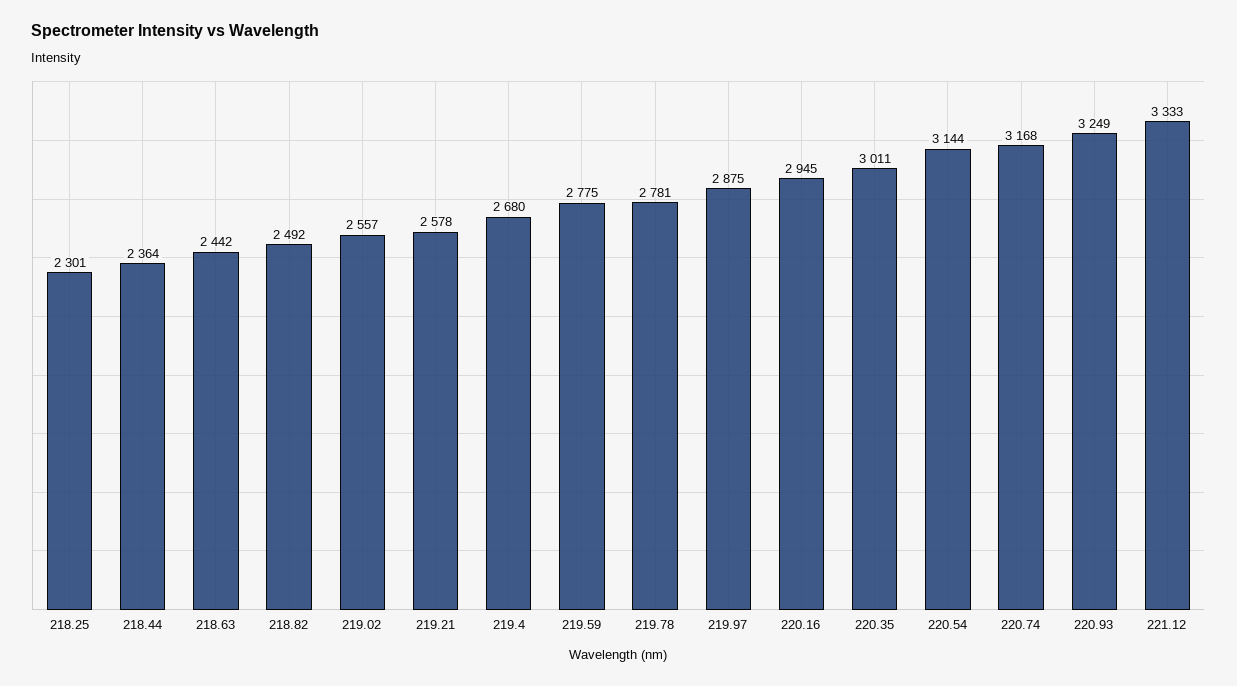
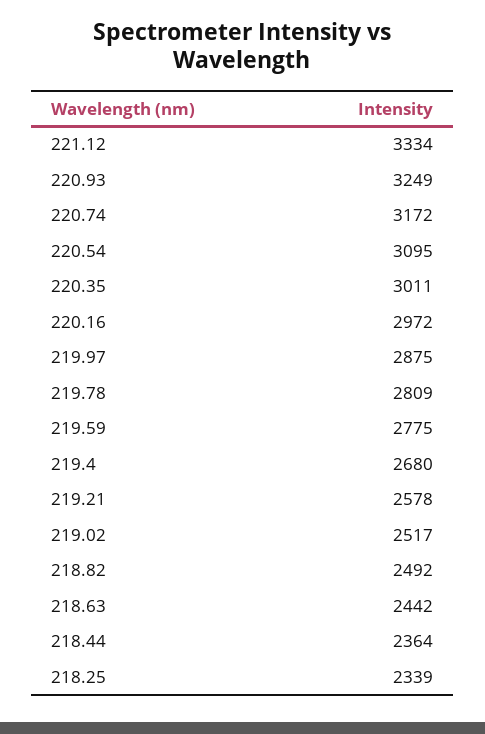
  {
-   "218.25": 2301,
+   "218.25": 2339,
    "218.44": 2364,
    "218.63": 2442,
    "218.82": 2492,
-   "219.02": 2557,
+   "219.02": 2517,
    "219.21": 2578,
    "219.4": 2680,
    "219.59": 2775,
-   "219.78": 2781,
+   "219.78": 2809,
    "219.97": 2875,
-   "220.16": 2945,
+   "220.16": 2972,
    "220.35": 3011,
-   "220.54": 3144,
+   "220.54": 3095,
-   "220.74": 3168,
+   "220.74": 3172,
    "220.93": 3249,
-   "221.12": 3333
+   "221.12": 3334
  }

